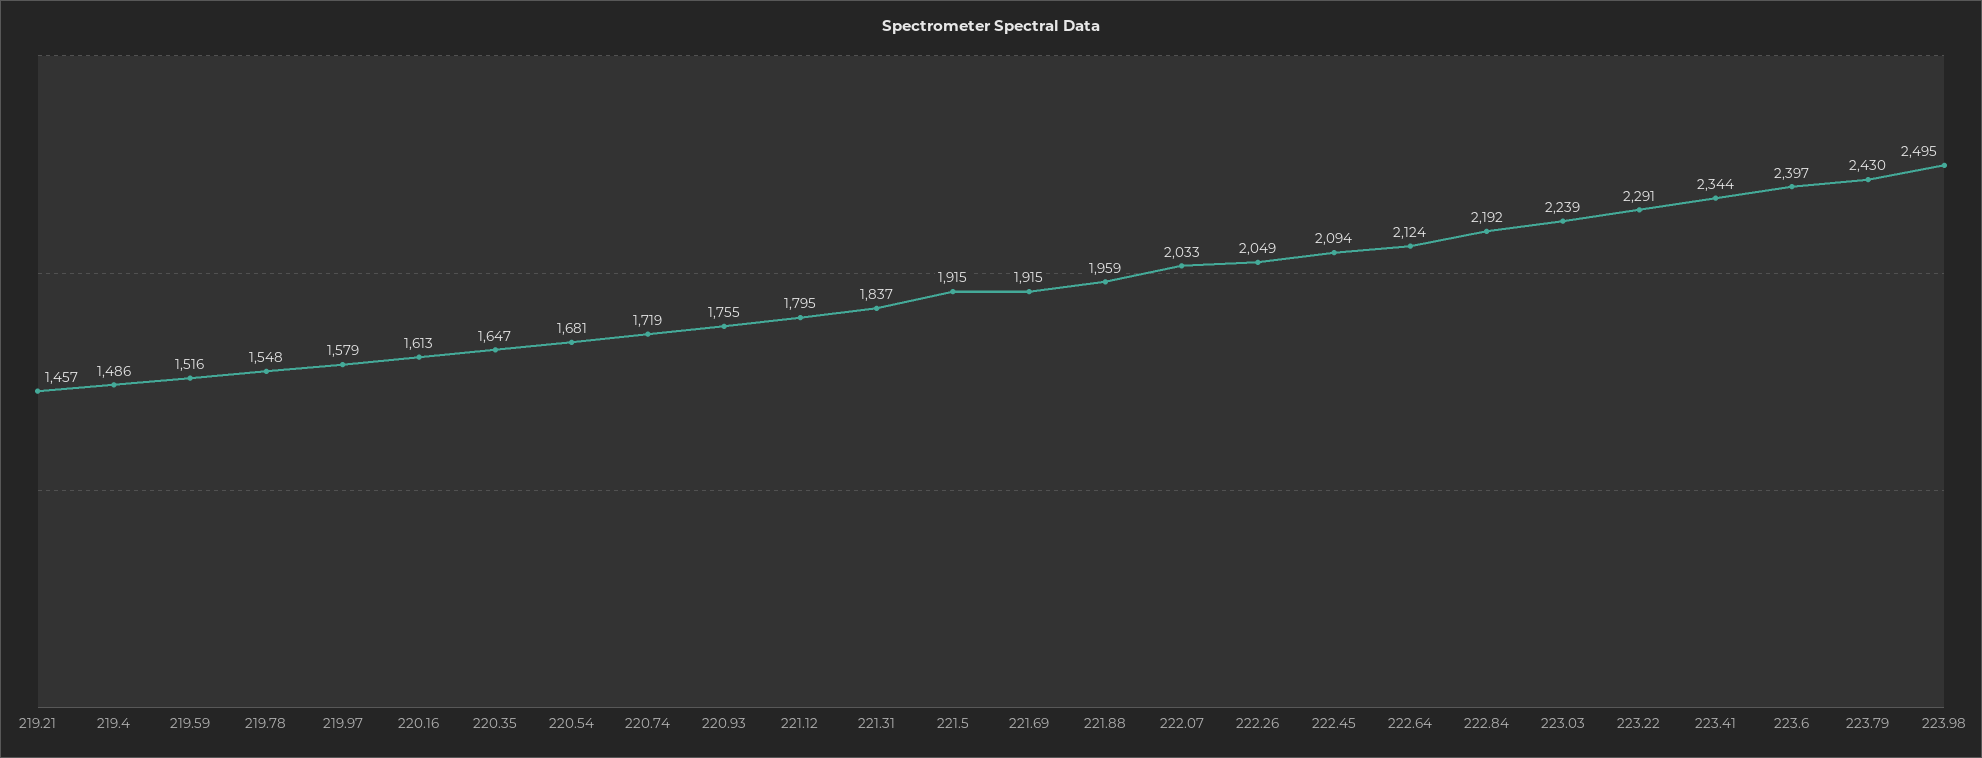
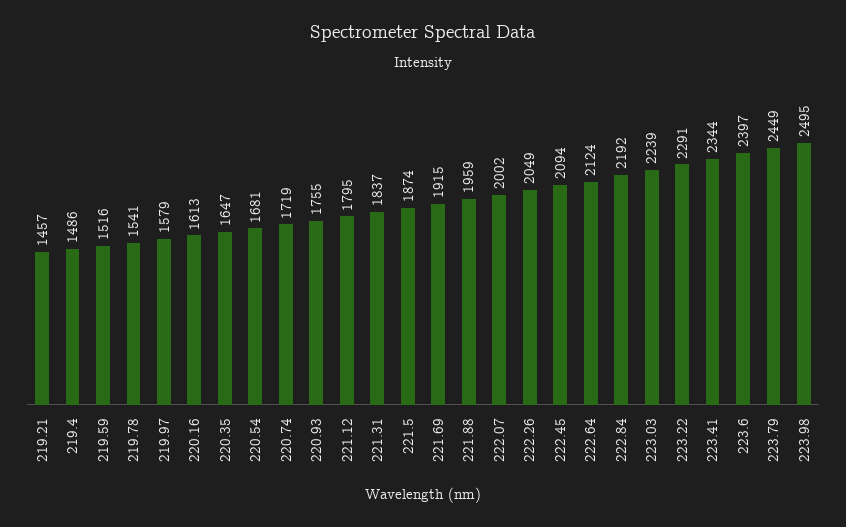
  {
    "219.21": 1457,
    "219.4": 1486,
    "219.59": 1516,
-   "219.78": 1548,
+   "219.78": 1541,
    "219.97": 1579,
    "220.16": 1613,
    "220.35": 1647,
    "220.54": 1681,
    "220.74": 1719,
    "220.93": 1755,
    "221.12": 1795,
    "221.31": 1837,
-   "221.5": 1915,
+   "221.5": 1874,
    "221.69": 1915,
    "221.88": 1959,
-   "222.07": 2033,
+   "222.07": 2002,
    "222.26": 2049,
    "222.45": 2094,
    "222.64": 2124,
    "222.84": 2192,
    "223.03": 2239,
    "223.22": 2291,
    "223.41": 2344,
    "223.6": 2397,
-   "223.79": 2430,
+   "223.79": 2449,
    "223.98": 2495
  }

